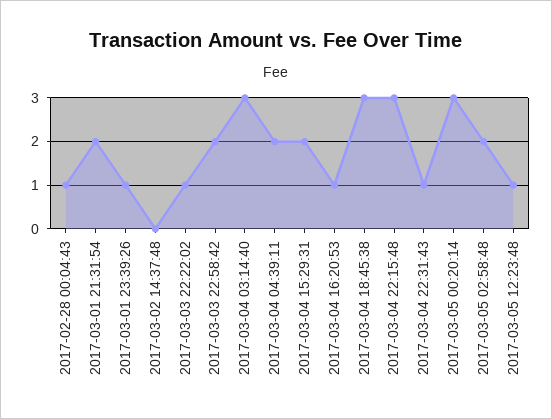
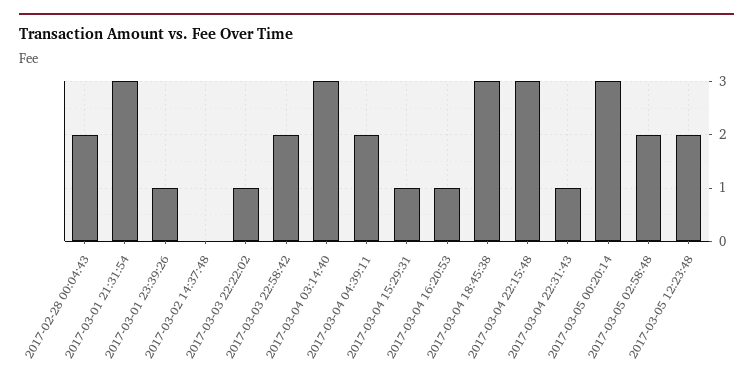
  {
-   "2017-02-28 00:04:43": 1,
+   "2017-02-28 00:04:43": 2,
-   "2017-03-01 21:31:54": 2,
+   "2017-03-01 21:31:54": 3,
    "2017-03-01 23:39:26": 1,
    "2017-03-02 14:37:48": 0,
    "2017-03-03 22:22:02": 1,
    "2017-03-03 22:58:42": 2,
    "2017-03-04 03:14:40": 3,
    "2017-03-04 04:39:11": 2,
-   "2017-03-04 15:29:31": 2,
+   "2017-03-04 15:29:31": 1,
    "2017-03-04 16:20:53": 1,
    "2017-03-04 18:45:38": 3,
    "2017-03-04 22:15:48": 3,
    "2017-03-04 22:31:43": 1,
    "2017-03-05 00:20:14": 3,
    "2017-03-05 02:58:48": 2,
-   "2017-03-05 12:23:48": 1
+   "2017-03-05 12:23:48": 2
  }

